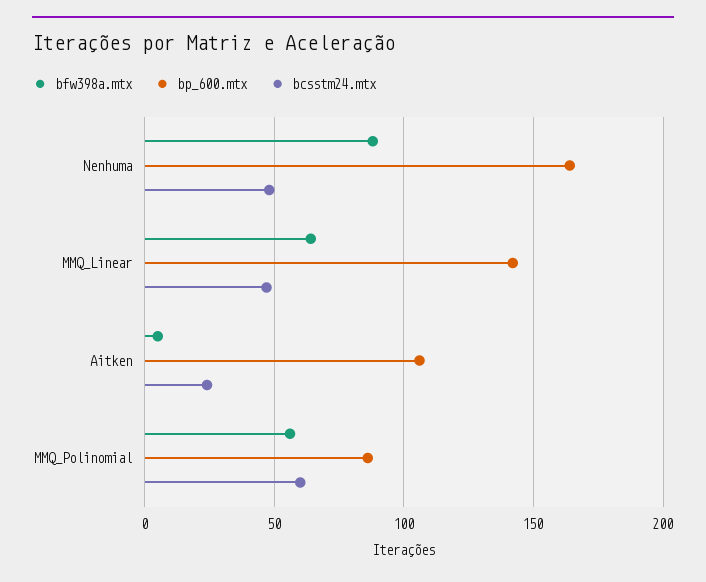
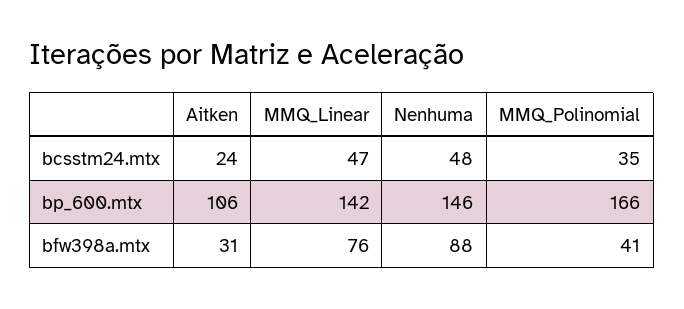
  {
    "bfw398a.mtx": {
      "Nenhuma": 88,
-     "MMQ_Linear": 65,
+     "MMQ_Linear": 76,
-     "Aitken": 5,
+     "Aitken": 31,
-     "MMQ_Polinomial": 55
+     "MMQ_Polinomial": 41
    },
    "bp_600.mtx": {
-     "Nenhuma": 165,
+     "Nenhuma": 146,
      "MMQ_Linear": 142,
      "Aitken": 106,
-     "MMQ_Polinomial": 85
+     "MMQ_Polinomial": 166
    },
    "bcsstm24.mtx": {
      "Nenhuma": 48,
      "MMQ_Linear": 47,
      "Aitken": 24,
-     "MMQ_Polinomial": 60
+     "MMQ_Polinomial": 35
    }
  }

